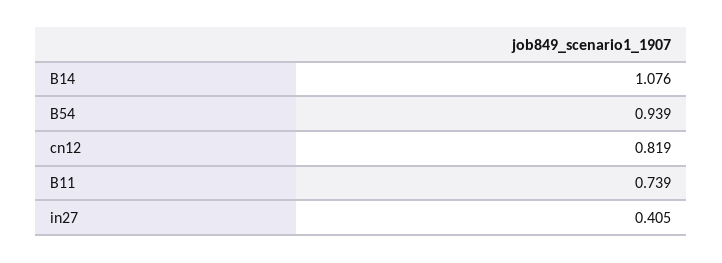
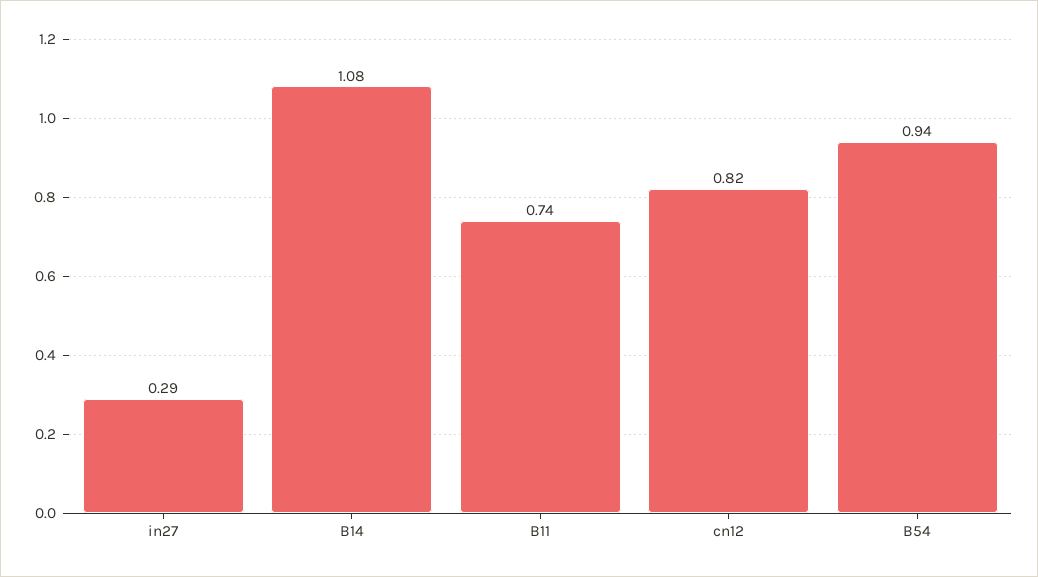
  {
    "B14": 1.076,
    "B54": 0.939,
    "cn12": 0.819,
    "B11": 0.739,
-   "in27": 0.405
+   "in27": 0.29
  }

